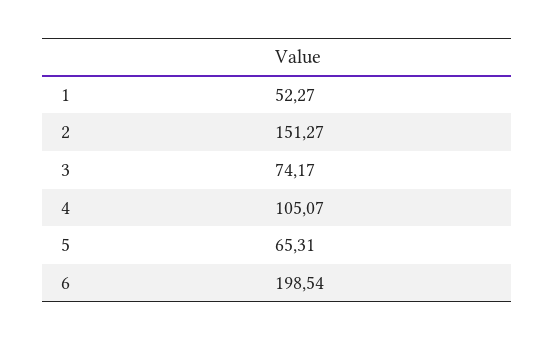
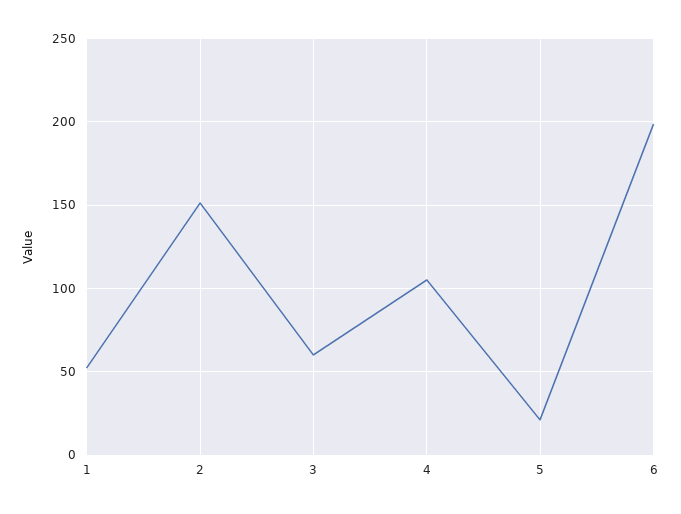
  {
    "1": 52.27,
    "2": 151.27,
-   "3": 74.17,
+   "3": 60,
    "4": 105.07,
-   "5": 65.31,
+   "5": 20,
    "6": 198.54
  }

